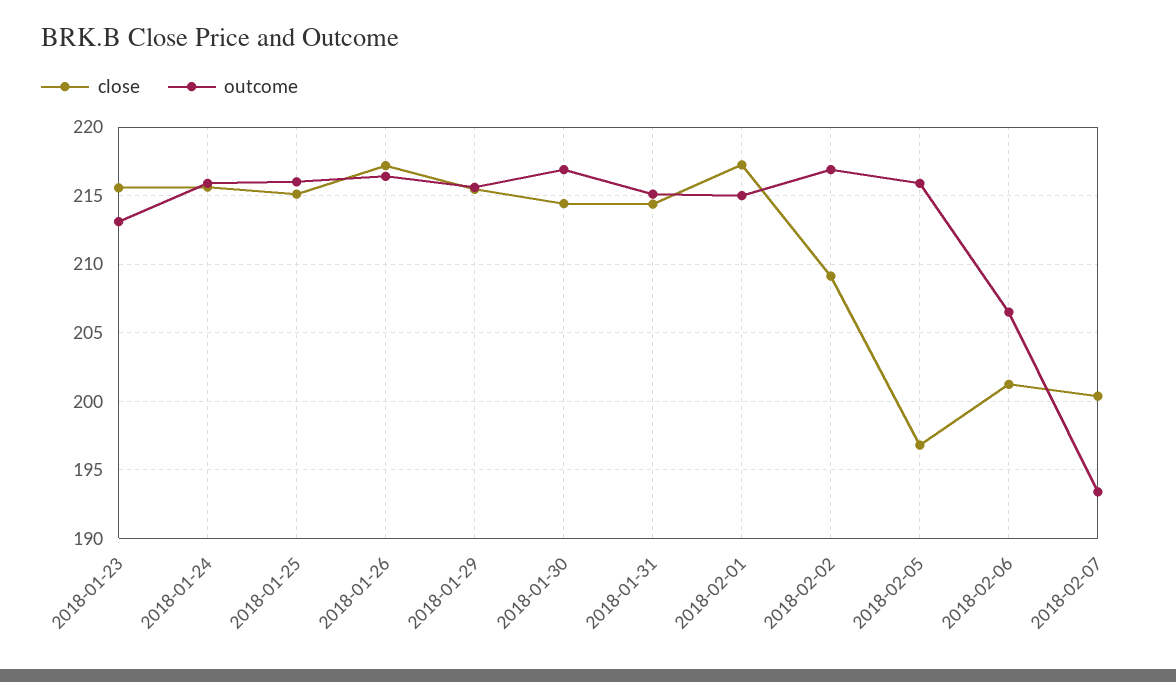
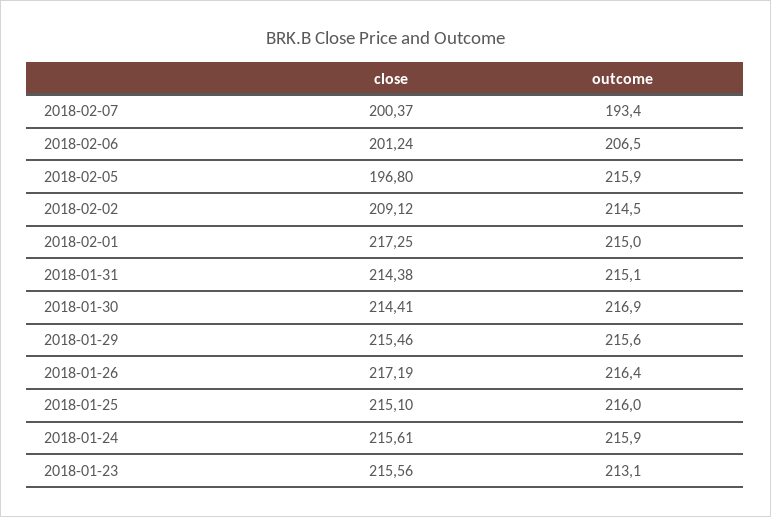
  {
    "close": {
      "2018-01-23": 215.56,
      "2018-01-24": 215.61,
      "2018-01-25": 215.1,
      "2018-01-26": 217.19,
      "2018-01-29": 215.46,
      "2018-01-30": 214.41,
      "2018-01-31": 214.38,
      "2018-02-01": 217.25,
      "2018-02-02": 209.12,
      "2018-02-05": 196.8,
      "2018-02-06": 201.24,
      "2018-02-07": 200.37
    },
    "outcome": {
      "2018-01-23": 213.1,
      "2018-01-24": 215.9,
      "2018-01-25": 216,
      "2018-01-26": 216.4,
      "2018-01-29": 215.6,
      "2018-01-30": 216.9,
      "2018-01-31": 215.1,
      "2018-02-01": 215,
-     "2018-02-02": 217,
+     "2018-02-02": 214.5,
      "2018-02-05": 215.9,
      "2018-02-06": 206.5,
      "2018-02-07": 193.4
    }
  }

